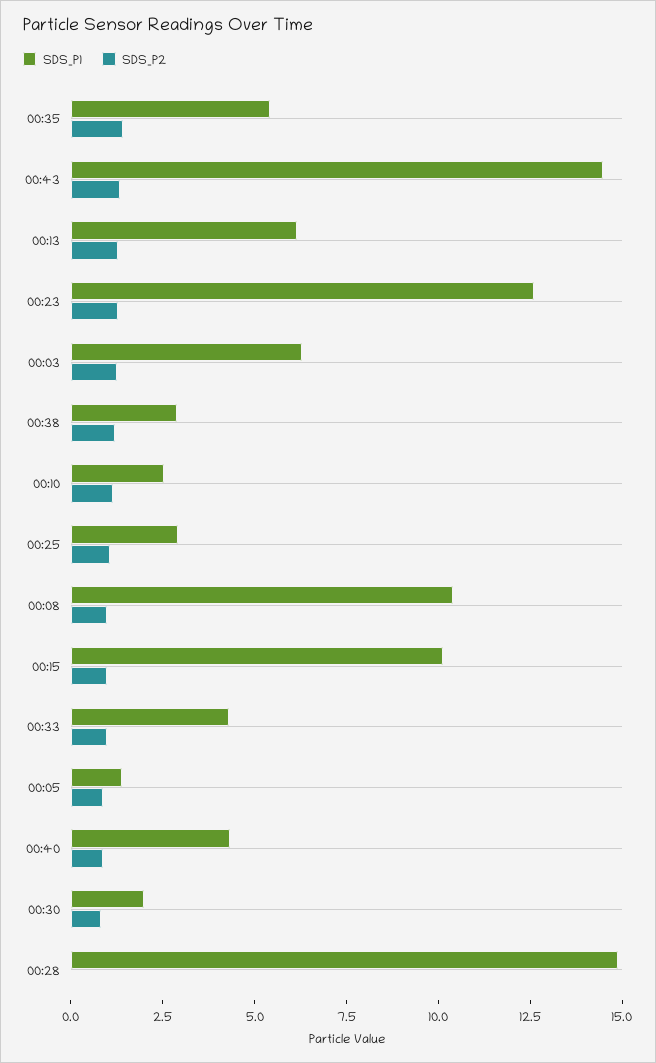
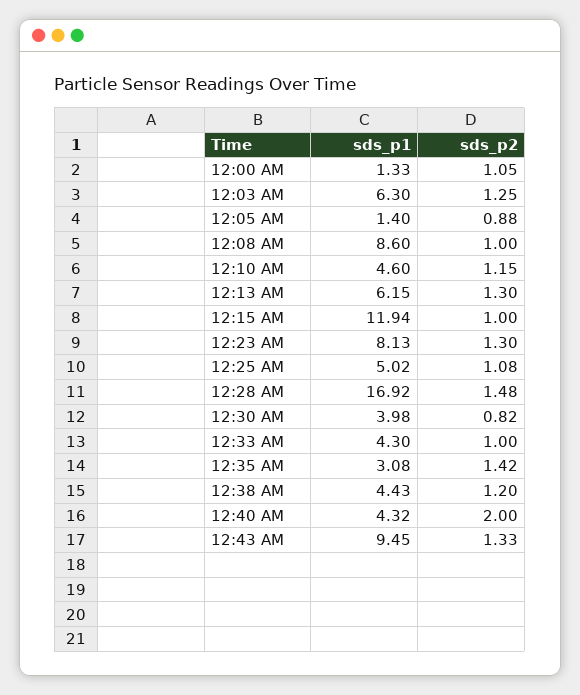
  {
    "SDS_P1": {
-     "00:35": 5.5,
+     "00:35": 3.08,
-     "00:43": 14.5,
+     "00:43": 9.45,
      "00:13": 6.15,
-     "00:23": 12.5,
+     "00:23": 8.13,
      "00:03": 6.3,
-     "00:38": 3,
+     "00:38": 4.43,
-     "00:10": 2.5,
+     "00:10": 4.6,
-     "00:25": 3,
+     "00:25": 5.02,
-     "00:08": 10.5,
+     "00:08": 8.6,
-     "00:15": 10,
+     "00:15": 11.94,
      "00:33": 4.3,
      "00:05": 1.4,
      "00:40": 4.32,
-     "00:30": 2,
+     "00:30": 3.98,
-     "00:28": 15
+     "00:28": 16.92,
+     "12:00 AM": 1.33
    },
    "SDS_P2": {
      "00:35": 1.42,
      "00:43": 1.33,
      "00:13": 1.3,
      "00:23": 1.3,
      "00:03": 1.25,
      "00:38": 1.2,
      "00:10": 1.15,
      "00:25": 1.08,
      "00:08": 1,
      "00:15": 1,
      "00:33": 1,
      "00:05": 0.88,
-     "00:40": 1,
+     "00:40": 2,
      "00:30": 0.82,
-     "00:28": 0
+     "00:28": 1.48,
+     "12:00 AM": 1.05
    }
  }

